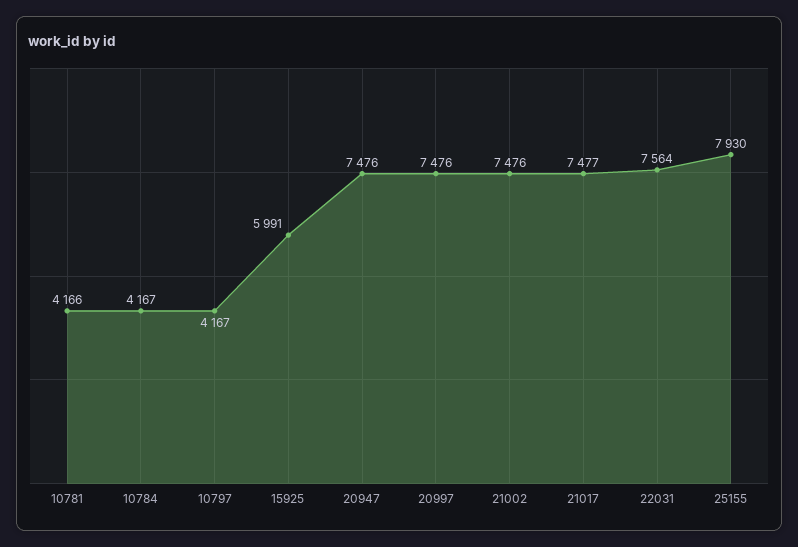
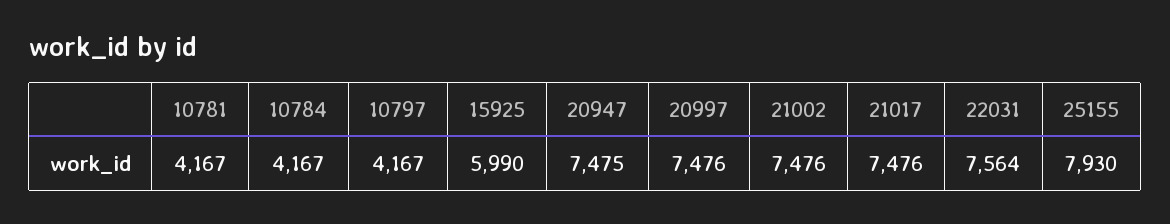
  {
-   "10781": 4166,
+   "10781": 4167,
    "10784": 4167,
    "10797": 4167,
-   "15925": 5991,
+   "15925": 5990,
-   "20947": 7476,
+   "20947": 7475,
    "20997": 7476,
    "21002": 7476,
-   "21017": 7477,
+   "21017": 7476,
    "22031": 7564,
    "25155": 7930
  }

